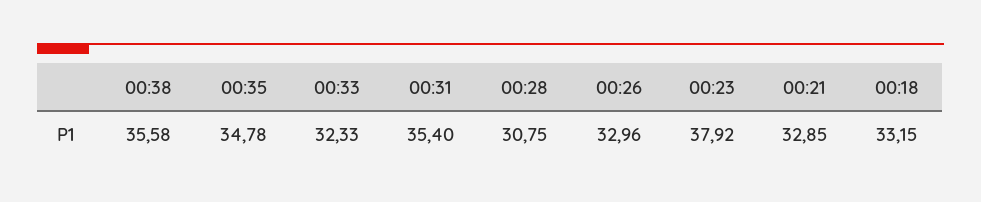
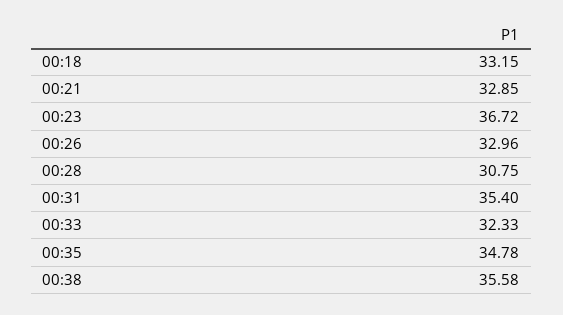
  {
    "00:38": 35.58,
    "00:35": 34.78,
    "00:33": 32.33,
    "00:31": 35.4,
    "00:28": 30.75,
    "00:26": 32.96,
-   "00:23": 37.92,
+   "00:23": 36.72,
    "00:21": 32.85,
    "00:18": 33.15
  }

